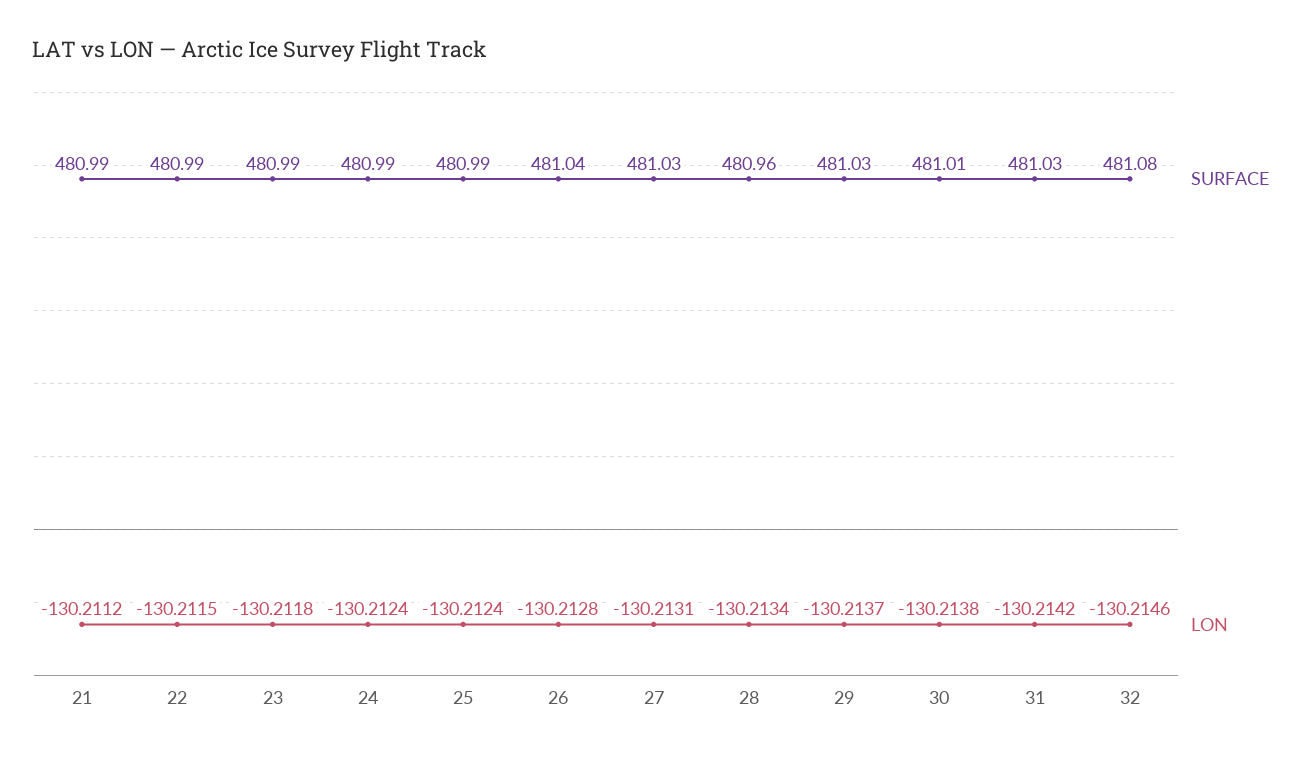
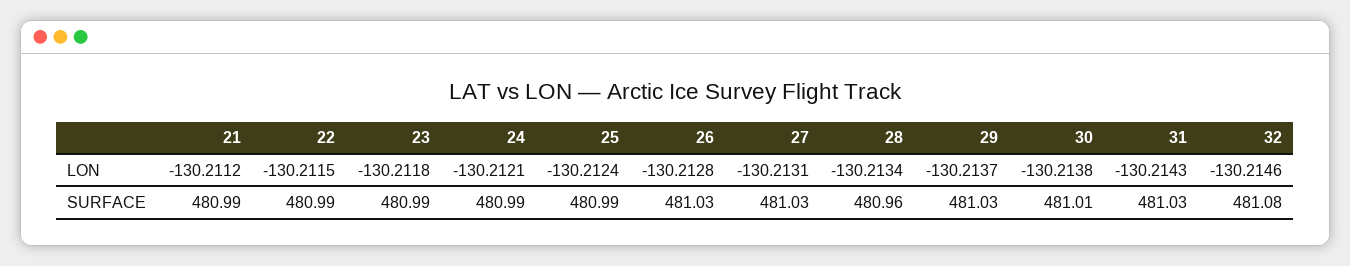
  {
    "SURFACE": {
      "21": 480.99,
      "22": 480.99,
      "23": 480.99,
      "24": 480.99,
      "25": 480.99,
-     "26": 481.04,
+     "26": 481.03,
      "27": 481.03,
      "28": 480.96,
      "29": 481.03,
      "30": 481.01,
      "31": 481.03,
      "32": 481.08
    },
    "LON": {
      "21": -130.2112,
      "22": -130.2115,
      "23": -130.2118,
-     "24": -130.2124,
+     "24": -130.2121,
      "25": -130.2124,
      "26": -130.2128,
      "27": -130.2131,
      "28": -130.2134,
      "29": -130.2137,
      "30": -130.2138,
-     "31": -130.2142,
+     "31": -130.2143,
      "32": -130.2146
    }
  }

